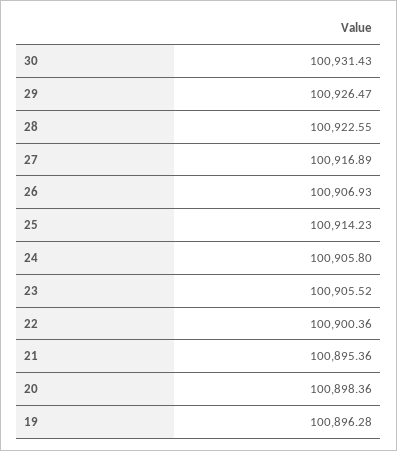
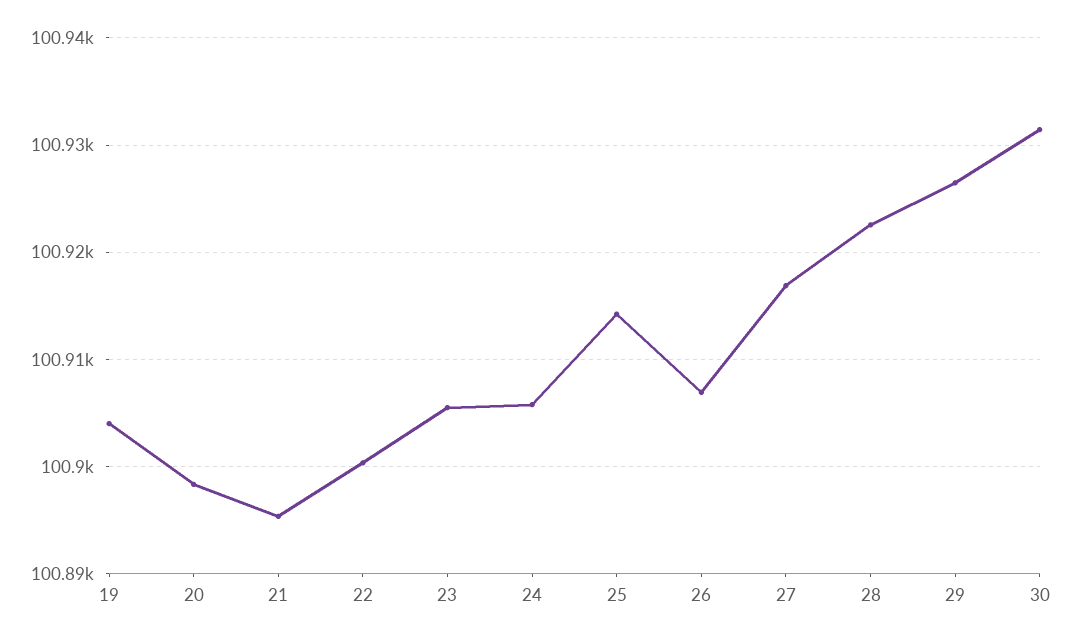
  {
    "30": 100931.43,
    "29": 100926.47,
    "28": 100922.55,
    "27": 100916.89,
    "26": 100906.93,
    "25": 100914.23,
    "24": 100905.8,
    "23": 100905.52,
    "22": 100900.36,
    "21": 100895.36,
    "20": 100898.36,
-   "19": 100896.28
+   "19": 100904
  }

